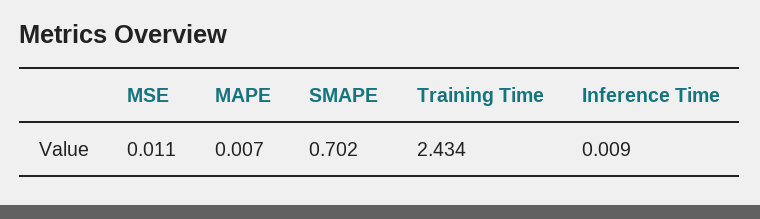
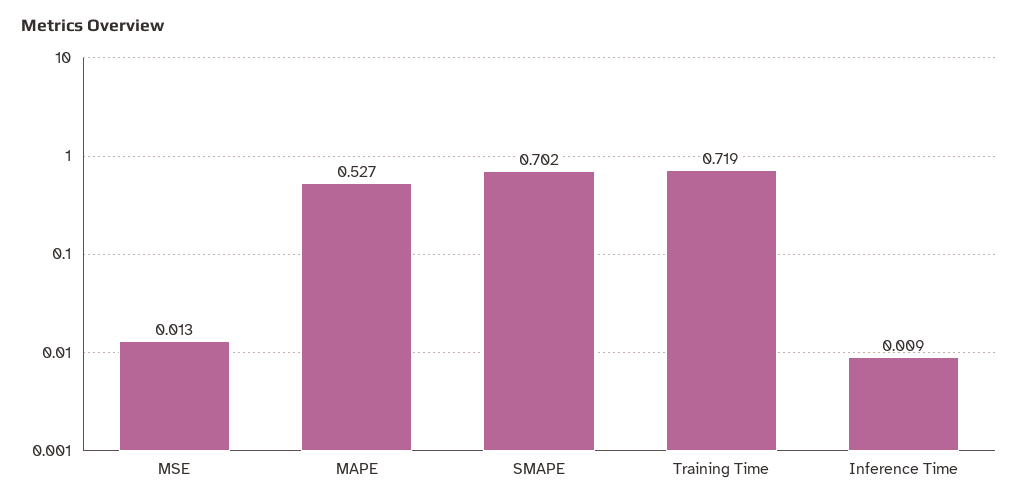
  {
-   "MSE": 0.011,
+   "MSE": 0.013,
-   "MAPE": 0.007,
+   "MAPE": 0.527,
    "SMAPE": 0.702,
-   "Training Time": 2.434,
+   "Training Time": 0.719,
    "Inference Time": 0.009
  }

